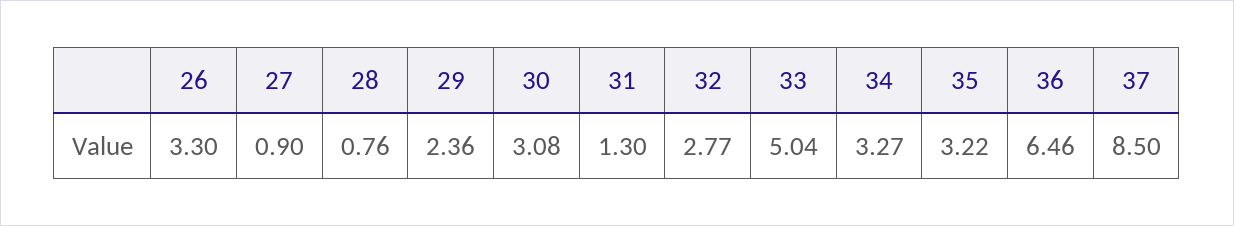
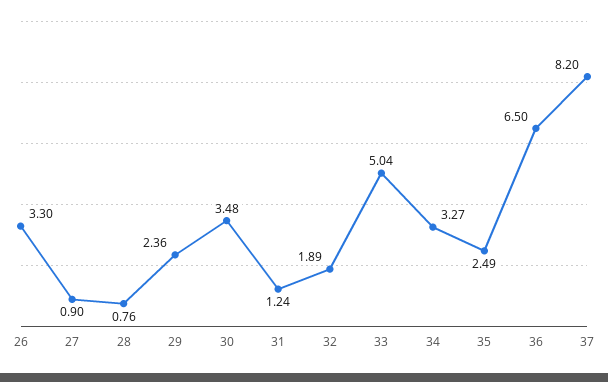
  {
    "26": 3.3,
    "27": 0.9,
    "28": 0.76,
    "29": 2.36,
-   "30": 3.08,
+   "30": 3.48,
-   "31": 1.3,
+   "31": 1.24,
-   "32": 2.77,
+   "32": 1.89,
    "33": 5.04,
    "34": 3.27,
-   "35": 3.22,
+   "35": 2.49,
-   "36": 6.46,
+   "36": 6.5,
-   "37": 8.5
+   "37": 8.2
  }

